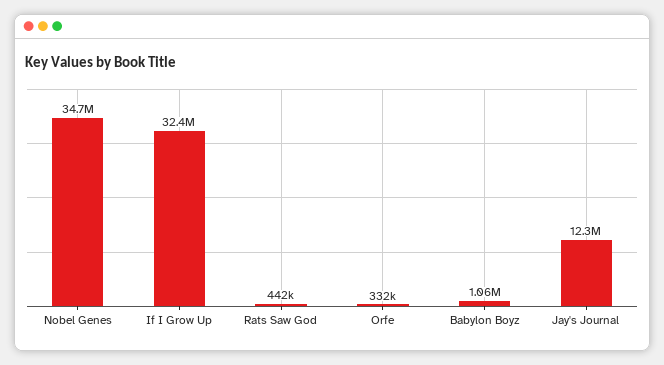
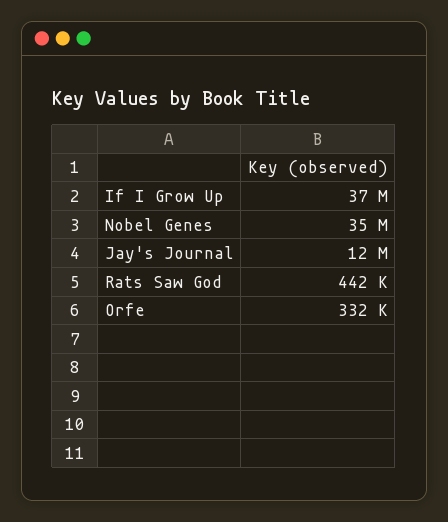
  {
    "Nobel Genes": 34700000,
-   "If I Grow Up": 32400000,
+   "If I Grow Up": 37000000,
    "Rats Saw God": 442000,
    "Orfe": 332000,
-   "Babylon Boyz": 1060000,
    "Jay's Journal": 12300000
  }

